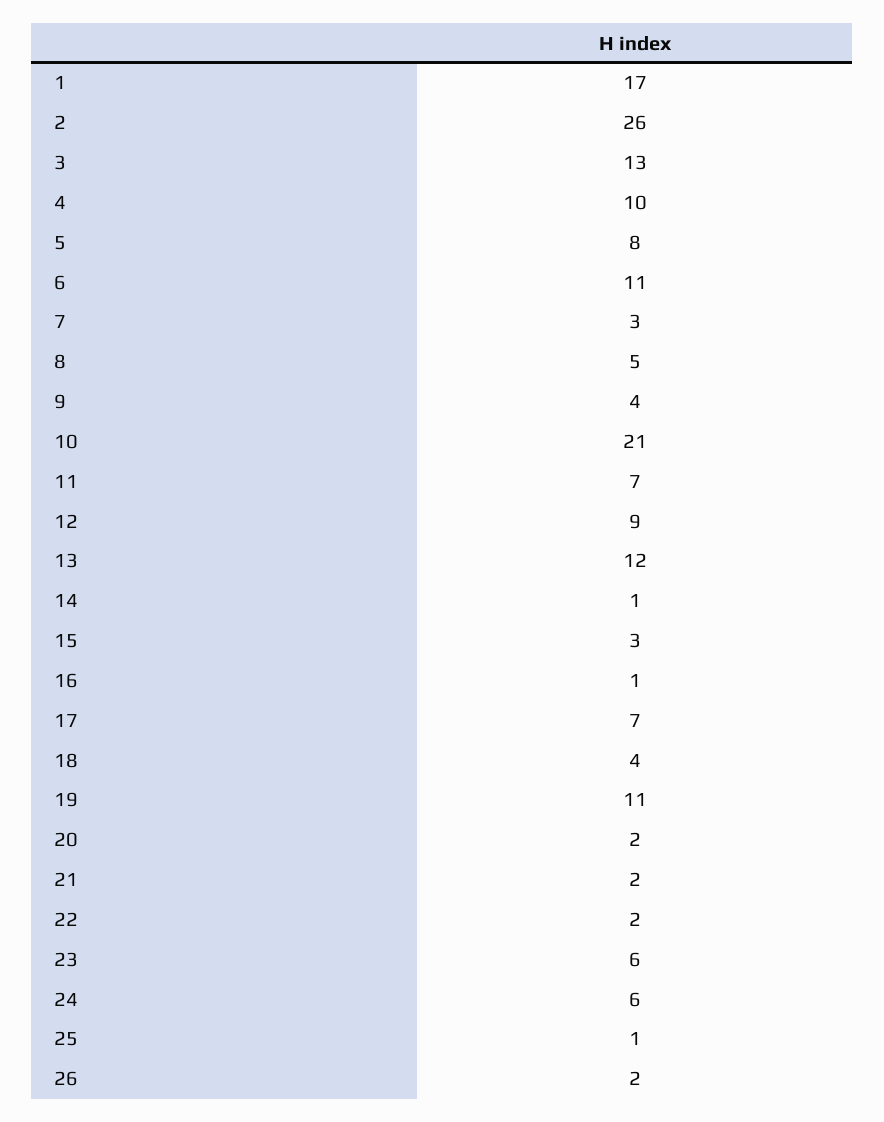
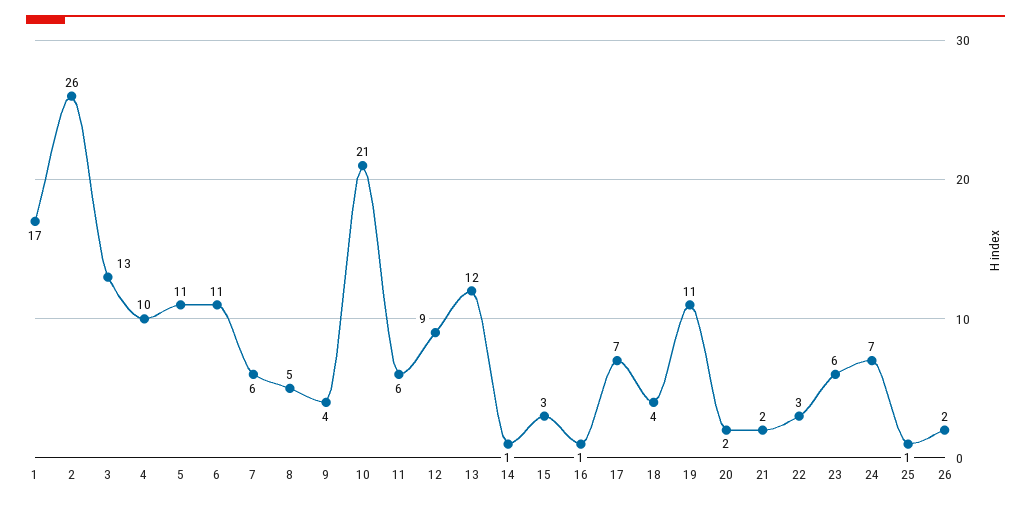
  {
    "1": 17,
    "2": 26,
    "3": 13,
    "4": 10,
-   "5": 8,
+   "5": 11,
    "6": 11,
-   "7": 3,
+   "7": 6,
    "8": 5,
    "9": 4,
    "10": 21,
-   "11": 7,
+   "11": 6,
    "12": 9,
    "13": 12,
    "14": 1,
    "15": 3,
    "16": 1,
    "17": 7,
    "18": 4,
    "19": 11,
    "20": 2,
    "21": 2,
-   "22": 2,
+   "22": 3,
    "23": 6,
-   "24": 6,
+   "24": 7,
    "25": 1,
    "26": 2
  }

